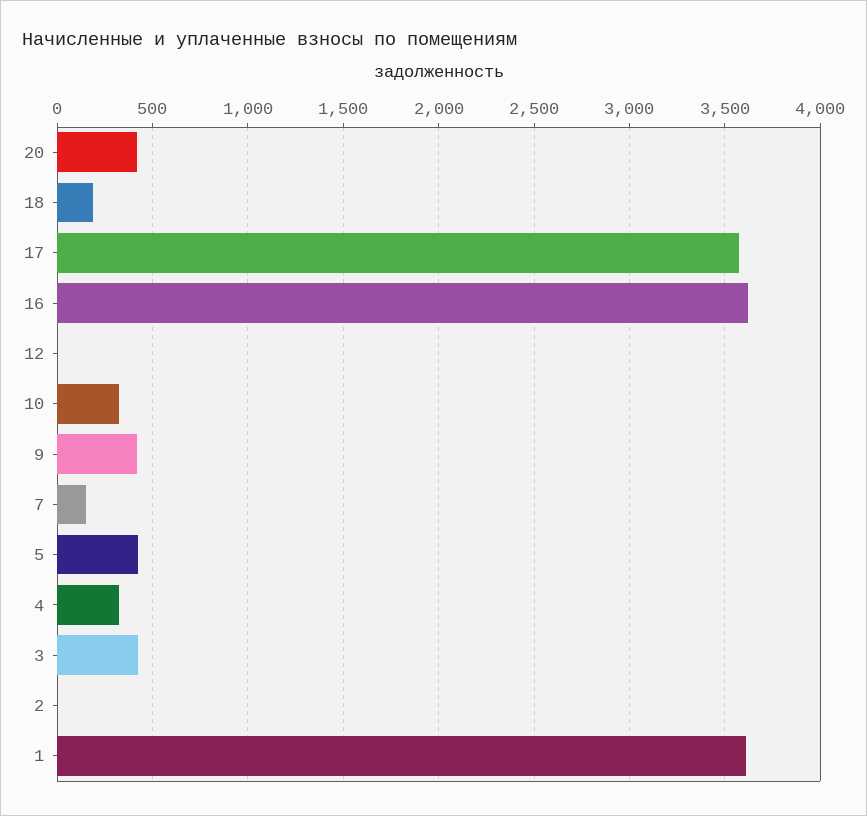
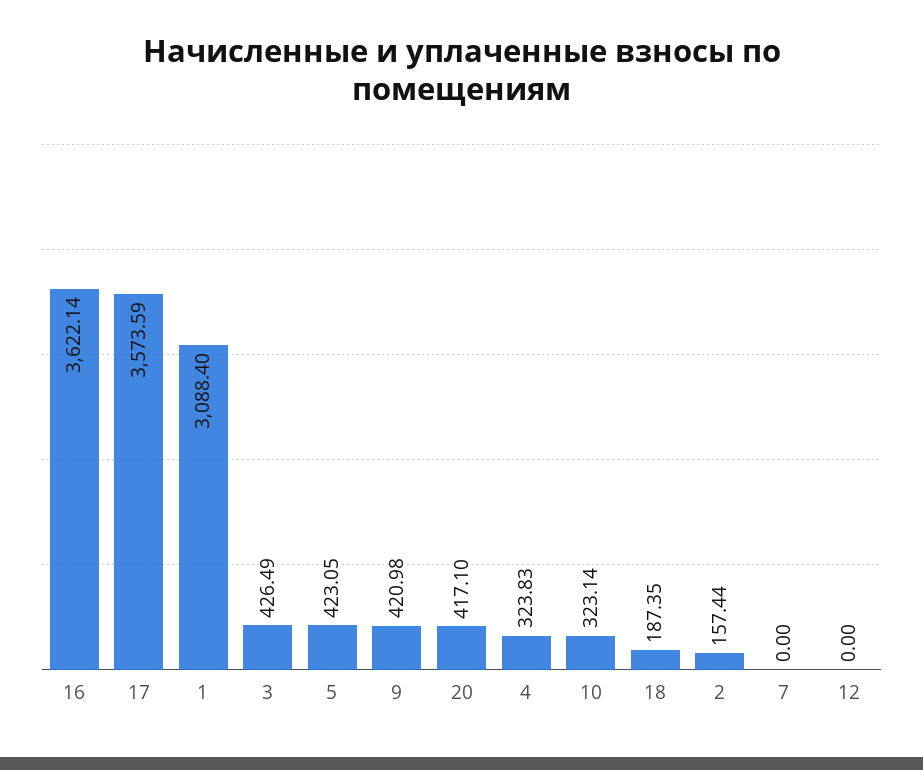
  {
    "20": 417.1,
    "18": 187.35,
    "17": 3573.59,
    "16": 3622.14,
    "12": 0,
    "10": 323.14,
    "9": 420.98,
-   "7": 150,
+   "7": 0,
    "5": 423.05,
    "4": 323.83,
    "3": 426.49,
-   "2": 0,
+   "2": 157.44,
-   "1": 3600
+   "1": 3088.4
  }

